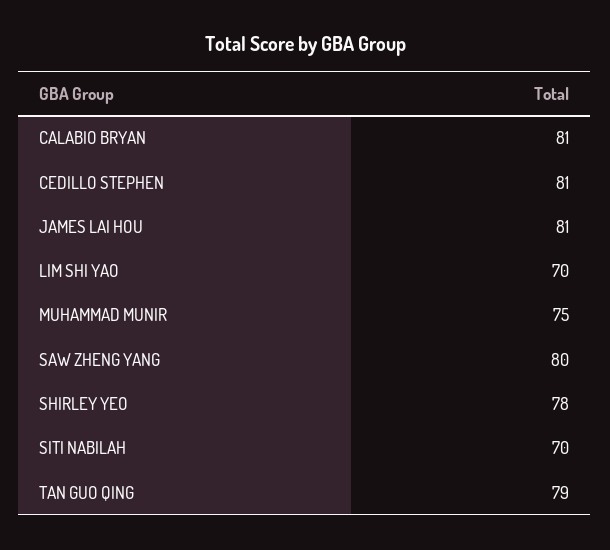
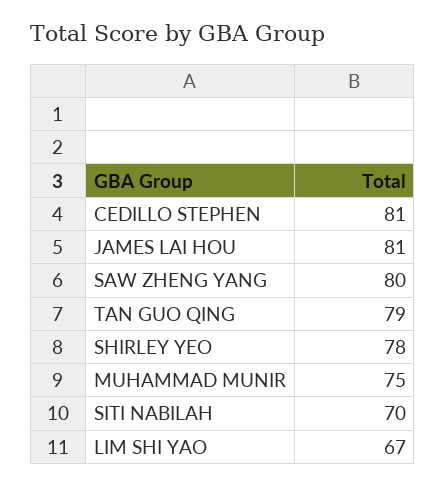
  {
-   "CALABIO BRYAN": 81,
    "CEDILLO STEPHEN": 81,
    "JAMES LAI HOU": 81,
-   "LIM SHI YAO": 70,
+   "LIM SHI YAO": 67,
    "MUHAMMAD MUNIR": 75,
    "SAW ZHENG YANG": 80,
    "SHIRLEY YEO": 78,
    "SITI NABILAH": 70,
    "TAN GUO QING": 79
  }

